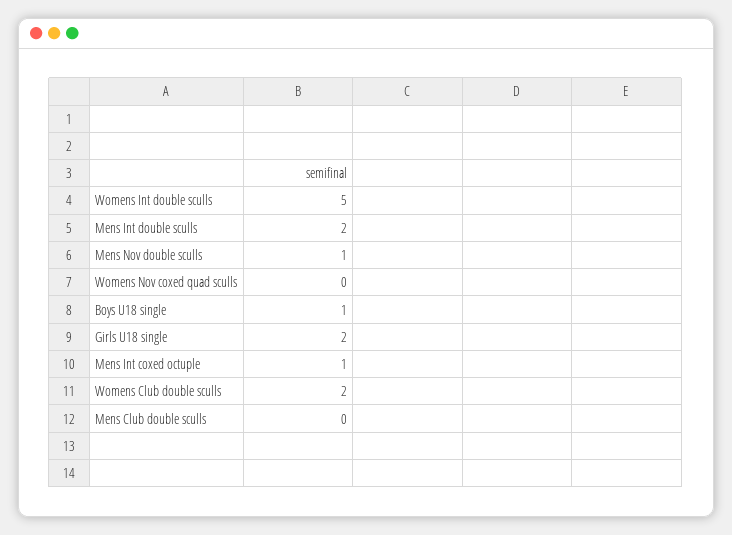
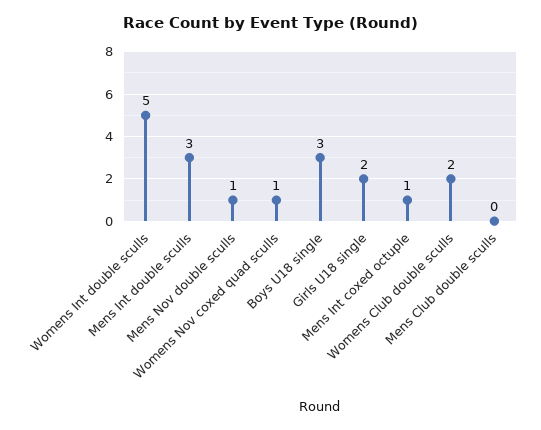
  {
    "Womens Int double sculls": 5,
-   "Mens Int double sculls": 2,
+   "Mens Int double sculls": 3,
    "Mens Nov double sculls": 1,
-   "Womens Nov coxed quad sculls": 0,
+   "Womens Nov coxed quad sculls": 1,
-   "Boys U18 single": 1,
+   "Boys U18 single": 3,
    "Girls U18 single": 2,
    "Mens Int coxed octuple": 1,
    "Womens Club double sculls": 2,
    "Mens Club double sculls": 0
  }

